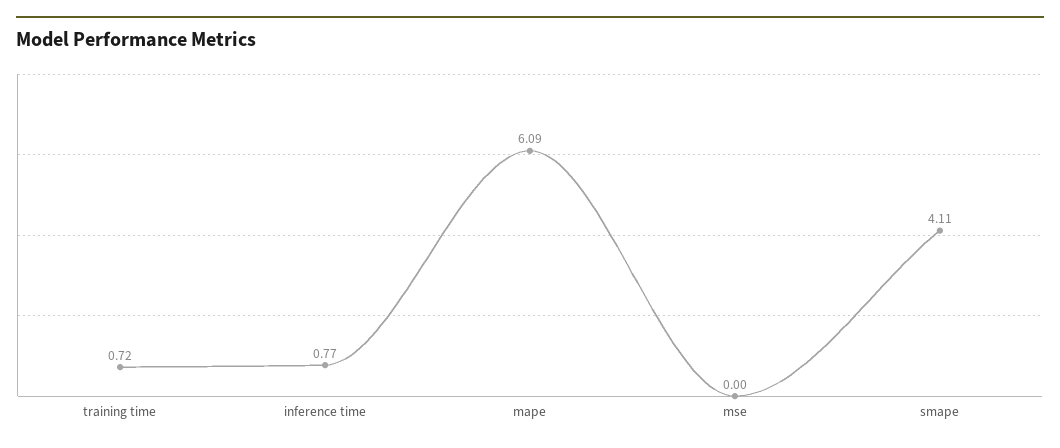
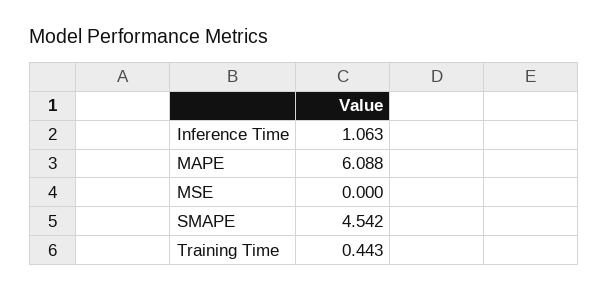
  {
-   "training time": 0.72,
+   "training time": 0.443,
-   "inference time": 0.77,
+   "inference time": 1.063,
    "mape": 6.088,
    "mse": 0,
-   "smape": 4.11
+   "smape": 4.542
  }

